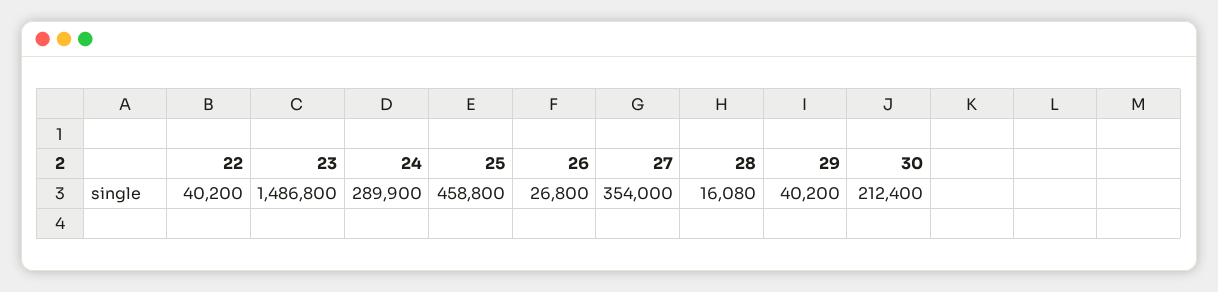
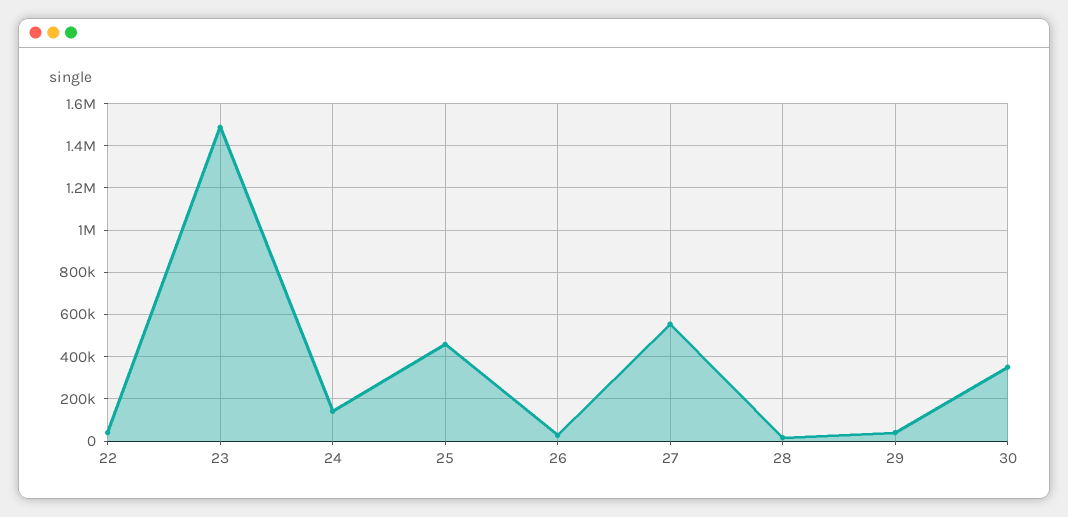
  {
    "22": 40200,
    "23": 1486800,
-   "24": 289900,
+   "24": 150000,
    "25": 458800,
    "26": 26800,
-   "27": 354000,
+   "27": 550000,
    "28": 16080,
    "29": 40200,
-   "30": 212400
+   "30": 350000
  }

